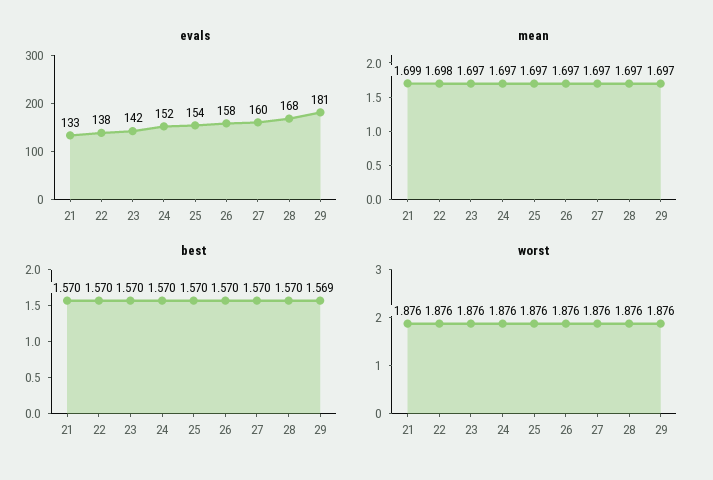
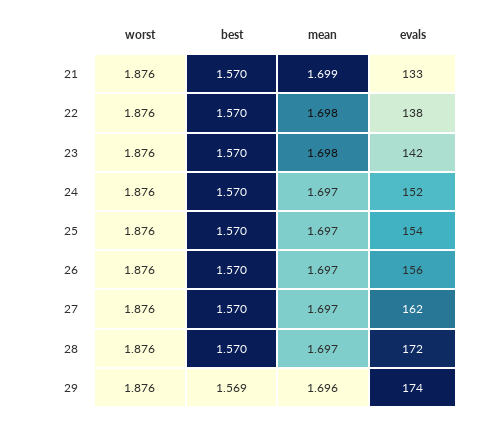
  {
    "evals": {
      "21": 133,
      "22": 138,
      "23": 142,
      "24": 152,
      "25": 154,
-     "26": 158,
+     "26": 156,
-     "27": 160,
+     "27": 162,
-     "28": 168,
+     "28": 172,
-     "29": 181
+     "29": 174
    },
    "mean": {
      "21": 1.699,
      "22": 1.698,
-     "23": 1.697,
+     "23": 1.698,
      "24": 1.697,
      "25": 1.697,
      "26": 1.697,
      "27": 1.697,
      "28": 1.697,
-     "29": 1.697
+     "29": 1.696
    },
    "best": {
      "21": 1.57,
      "22": 1.57,
      "23": 1.57,
      "24": 1.57,
      "25": 1.57,
      "26": 1.57,
      "27": 1.57,
      "28": 1.57,
      "29": 1.569
    },
    "worst": {
      "21": 1.876,
      "22": 1.876,
      "23": 1.876,
      "24": 1.876,
      "25": 1.876,
      "26": 1.876,
      "27": 1.876,
      "28": 1.876,
      "29": 1.876
    }
  }

